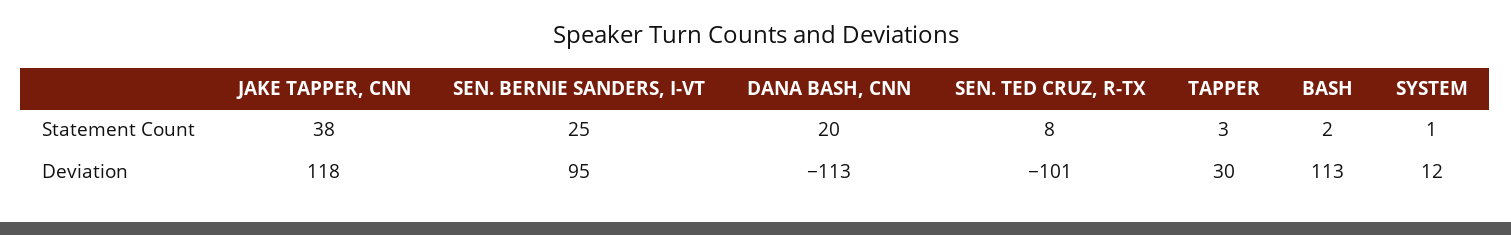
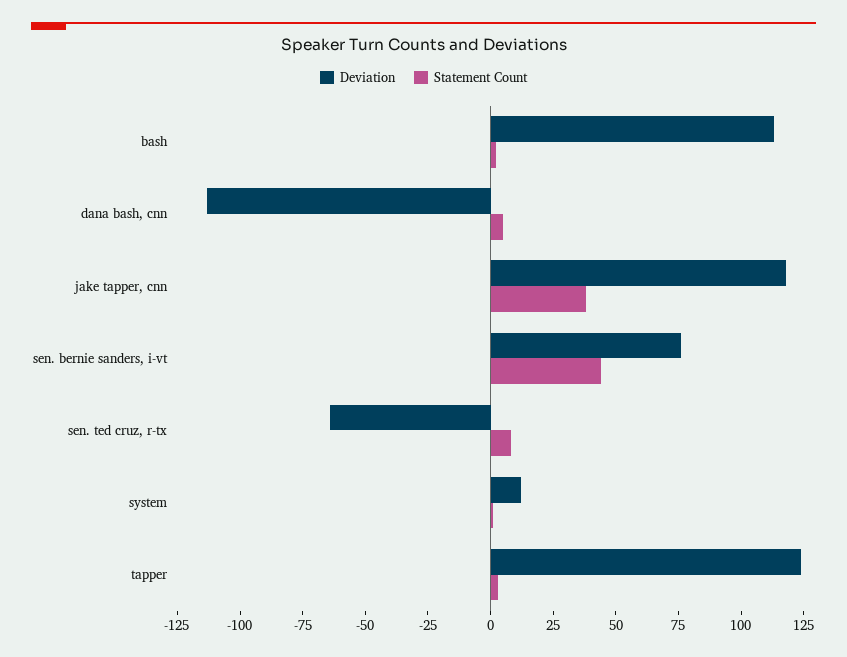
  {
    "Statement Count": {
      "JAKE TAPPER, CNN": 38,
-     "SEN. BERNIE SANDERS, I-VT": 25,
+     "SEN. BERNIE SANDERS, I-VT": 45,
-     "DANA BASH, CNN": 20,
+     "DANA BASH, CNN": 5,
      "SEN. TED CRUZ, R-TX": 8,
      "TAPPER": 3,
      "BASH": 2,
      "SYSTEM": 1
    },
    "Deviation": {
      "JAKE TAPPER, CNN": 118,
-     "SEN. BERNIE SANDERS, I-VT": 95,
+     "SEN. BERNIE SANDERS, I-VT": 75,
      "DANA BASH, CNN": -113,
-     "SEN. TED CRUZ, R-TX": -101,
+     "SEN. TED CRUZ, R-TX": -65,
-     "TAPPER": 30,
+     "TAPPER": 125,
      "BASH": 113,
      "SYSTEM": 12
    }
  }

